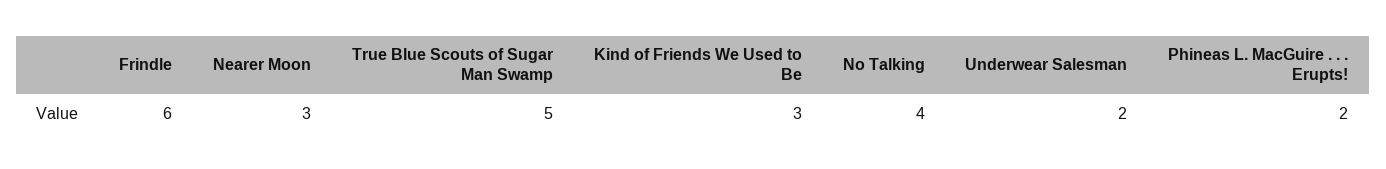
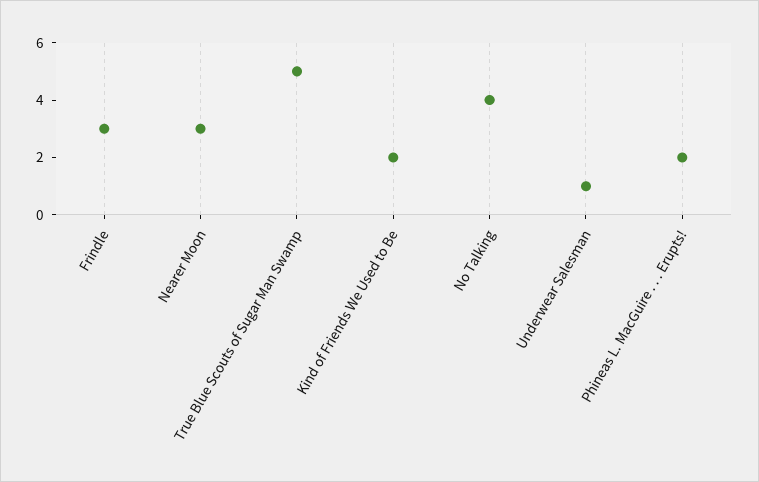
  {
-   "Frindle": 6,
+   "Frindle": 3,
    "Nearer Moon": 3,
    "True Blue Scouts of Sugar Man Swamp": 5,
-   "Kind of Friends We Used to Be": 3,
+   "Kind of Friends We Used to Be": 2,
    "No Talking": 4,
-   "Underwear Salesman": 2,
+   "Underwear Salesman": 1,
    "Phineas L. MacGuire . . . Erupts!": 2
  }

